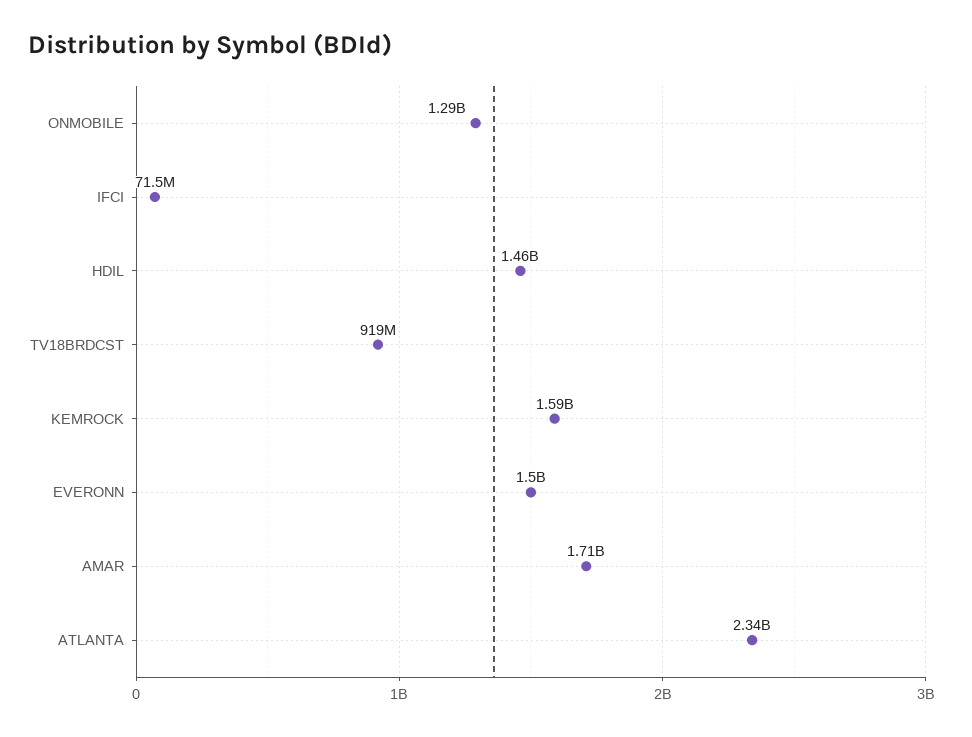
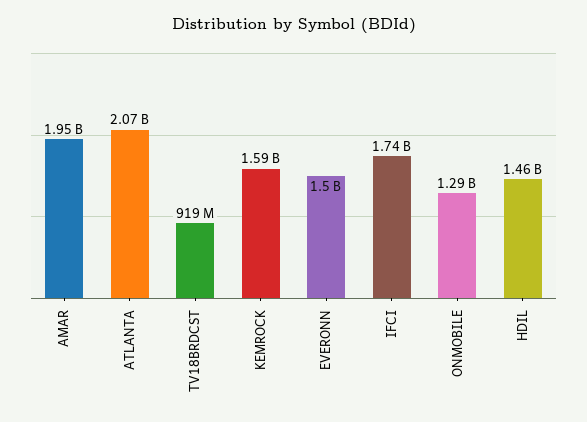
  {
    "ONMOBILE": 1290000000,
-   "IFCI": 71500000,
+   "IFCI": 1740000000,
    "HDIL": 1460000000,
    "TV18BRDCST": 919000000,
    "KEMROCK": 1590000000,
    "EVERONN": 1500000000,
-   "AMAR": 1710000000,
+   "AMAR": 1950000000,
-   "ATLANTA": 2340000000
+   "ATLANTA": 2070000000
  }

